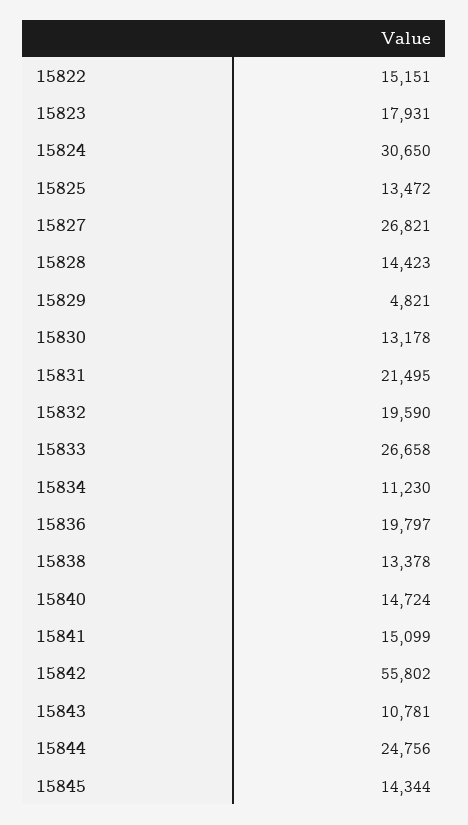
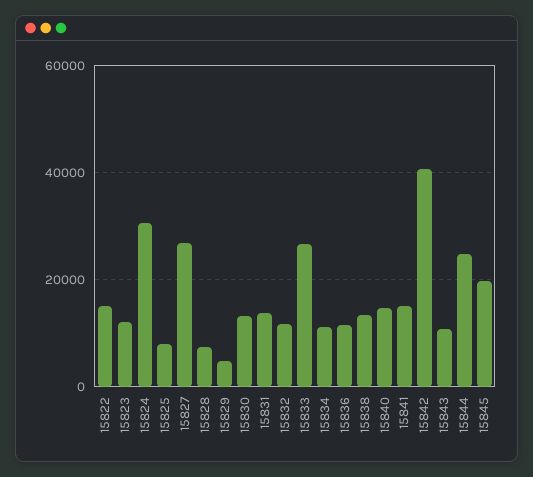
  {
    "15822": 15151,
-   "15823": 17931,
+   "15823": 12000,
    "15824": 30650,
-   "15825": 13472,
+   "15825": 8000,
    "15827": 26821,
-   "15828": 14423,
+   "15828": 8000,
    "15829": 4821,
    "15830": 13178,
-   "15831": 21495,
+   "15831": 14000,
-   "15832": 19590,
+   "15832": 12000,
    "15833": 26658,
    "15834": 11230,
-   "15836": 19797,
+   "15836": 12000,
    "15838": 13378,
    "15840": 14724,
    "15841": 15099,
-   "15842": 55802,
+   "15842": 40000,
    "15843": 10781,
    "15844": 24756,
-   "15845": 14344
+   "15845": 20000
  }

